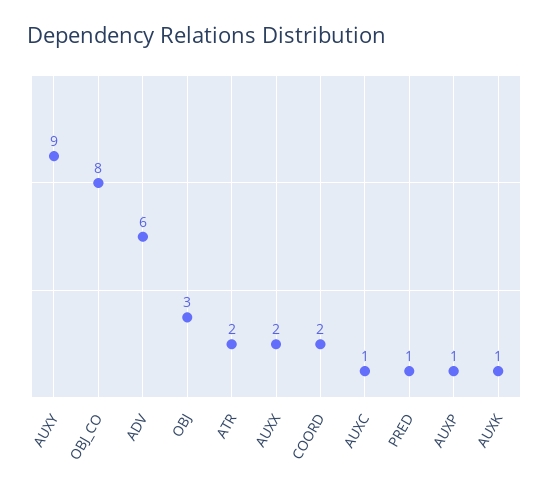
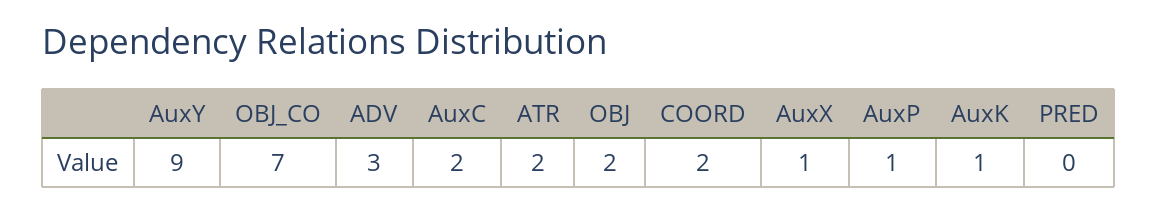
  {
    "AUXY": 9,
-   "OBJ_CO": 8,
+   "OBJ_CO": 7,
-   "ADV": 6,
+   "ADV": 3,
-   "OBJ": 3,
+   "OBJ": 2,
    "ATR": 2,
-   "AUXX": 2,
+   "AUXX": 1,
    "COORD": 2,
-   "AUXC": 1,
+   "AUXC": 2,
-   "PRED": 1,
+   "PRED": 0,
    "AUXP": 1,
    "AUXK": 1
  }

